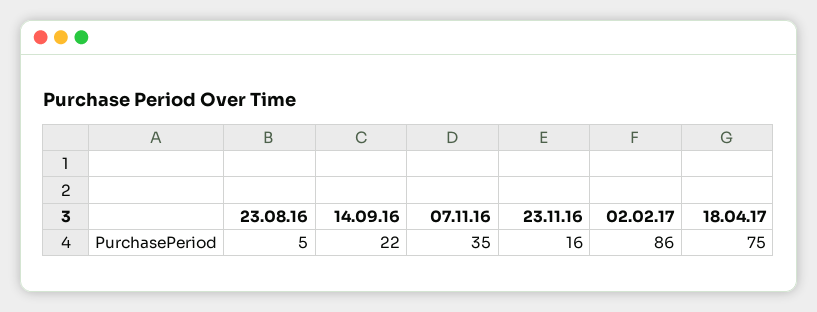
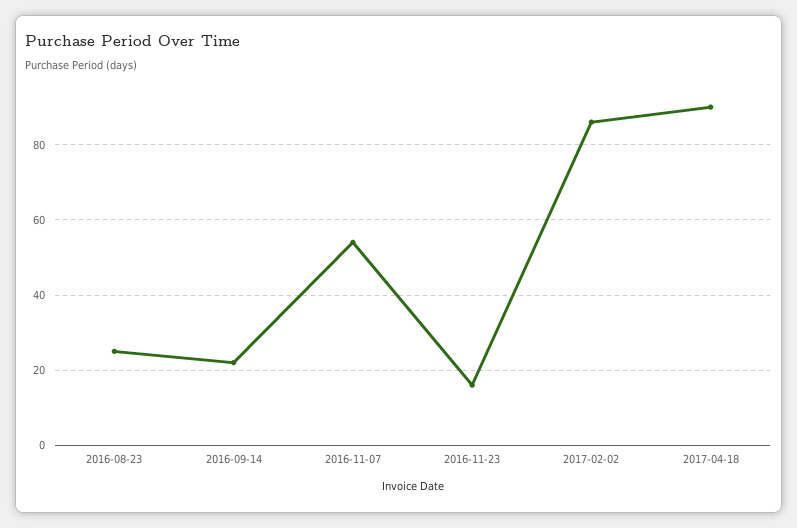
  {
-   "23.08.16": 5,
+   "23.08.16": 25,
    "14.09.16": 22,
-   "07.11.16": 35,
+   "07.11.16": 55,
    "23.11.16": 16,
    "02.02.17": 86,
-   "18.04.17": 75
+   "18.04.17": 90
  }

